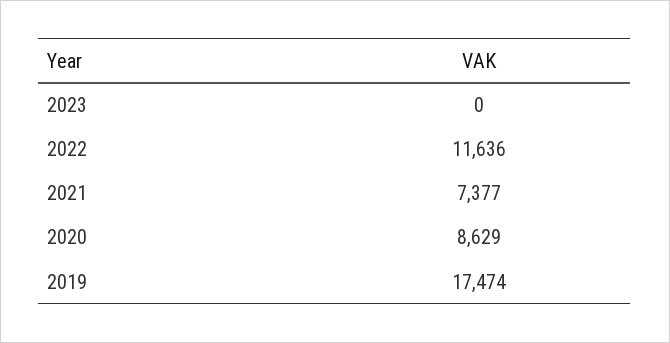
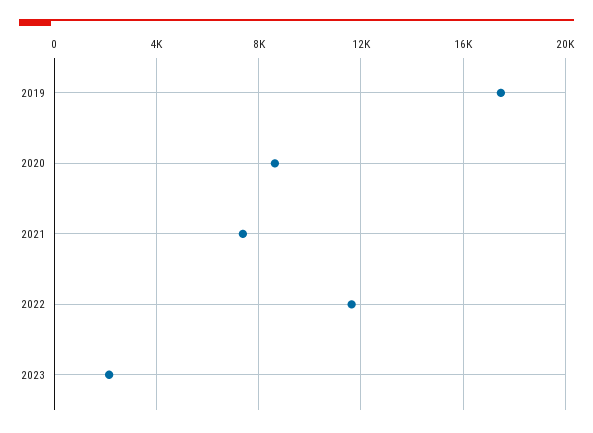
  {
-   "2023": 0,
+   "2023": 2000,
    "2022": 11636,
    "2021": 7377,
    "2020": 8629,
    "2019": 17474
  }

